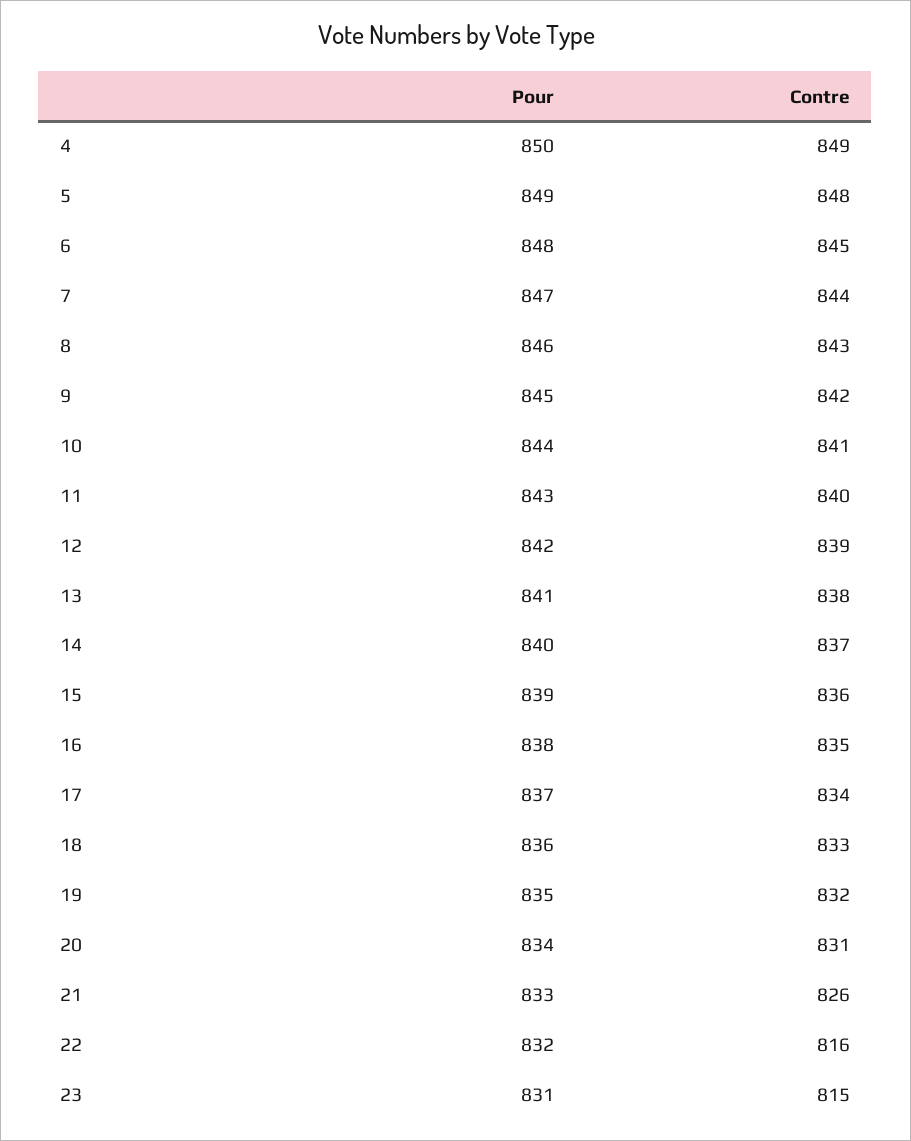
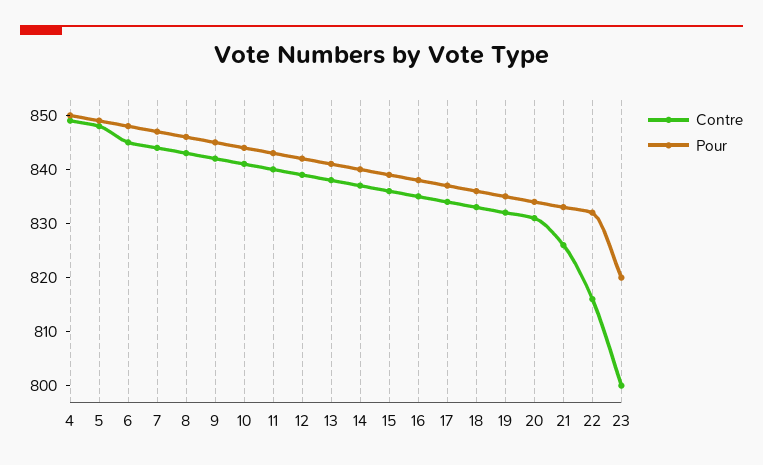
  {
    "Pour": {
      "4": 850,
      "5": 849,
      "6": 848,
      "7": 847,
      "8": 846,
      "9": 845,
      "10": 844,
      "11": 843,
      "12": 842,
      "13": 841,
      "14": 840,
      "15": 839,
      "16": 838,
      "17": 837,
      "18": 836,
      "19": 835,
      "20": 834,
      "21": 833,
      "22": 832,
-     "23": 831
+     "23": 820
    },
    "Contre": {
      "4": 849,
      "5": 848,
      "6": 845,
      "7": 844,
      "8": 843,
      "9": 842,
      "10": 841,
      "11": 840,
      "12": 839,
      "13": 838,
      "14": 837,
      "15": 836,
      "16": 835,
      "17": 834,
      "18": 833,
      "19": 832,
      "20": 831,
      "21": 826,
      "22": 816,
-     "23": 815
+     "23": 800
    }
  }

